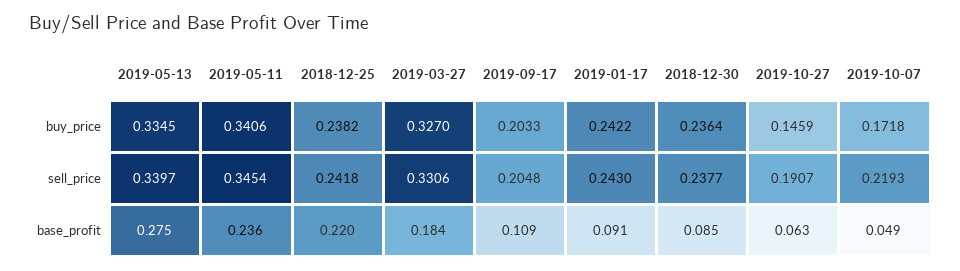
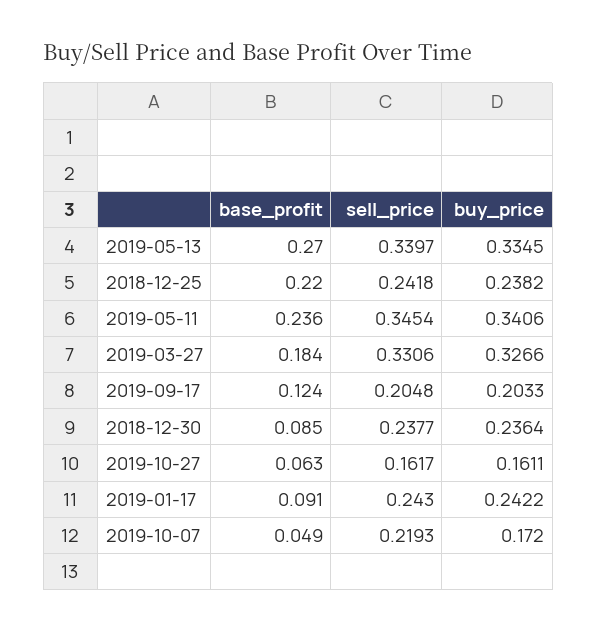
  {
    "2019-05-13": {
      "buy_price": 0.3345,
      "sell_price": 0.3397,
-     "base_profit": 0.275
+     "base_profit": 0.27
    },
    "2019-05-11": {
      "buy_price": 0.3406,
      "sell_price": 0.3454,
      "base_profit": 0.236
    },
    "2018-12-25": {
      "buy_price": 0.2382,
      "sell_price": 0.2418,
      "base_profit": 0.22
    },
    "2019-03-27": {
-     "buy_price": 0.327,
+     "buy_price": 0.3266,
      "sell_price": 0.3306,
      "base_profit": 0.184
    },
    "2019-09-17": {
      "buy_price": 0.2033,
      "sell_price": 0.2048,
-     "base_profit": 0.109
+     "base_profit": 0.124
    },
    "2019-01-17": {
      "buy_price": 0.2422,
      "sell_price": 0.243,
      "base_profit": 0.091
    },
    "2018-12-30": {
      "buy_price": 0.2364,
      "sell_price": 0.2377,
      "base_profit": 0.085
    },
    "2019-10-27": {
-     "buy_price": 0.1459,
+     "buy_price": 0.1611,
-     "sell_price": 0.1907,
+     "sell_price": 0.1617,
      "base_profit": 0.063
    },
    "2019-10-07": {
-     "buy_price": 0.1718,
+     "buy_price": 0.172,
      "sell_price": 0.2193,
      "base_profit": 0.049
    }
  }

